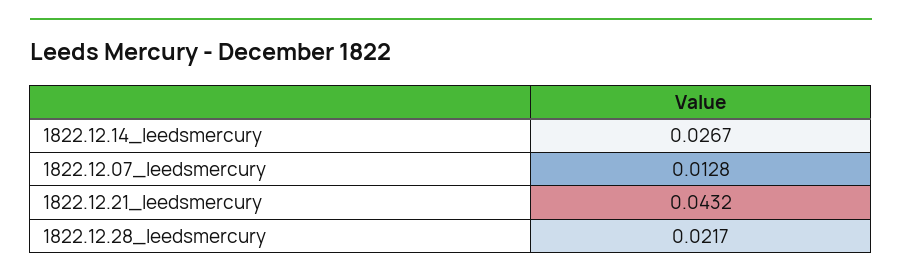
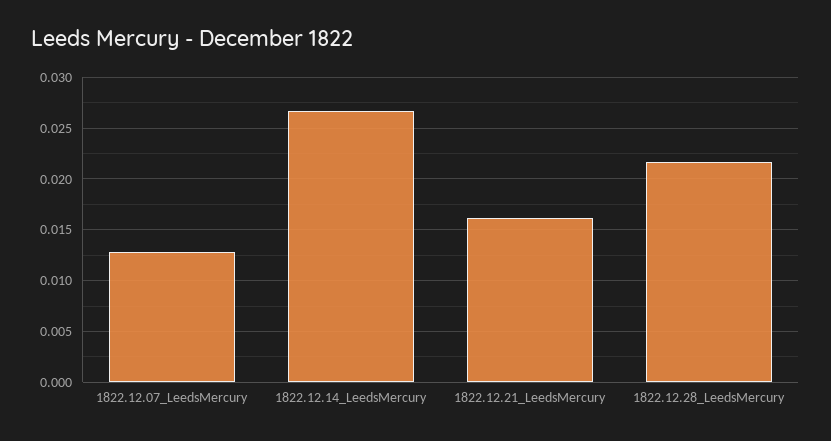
  {
    "1822.12.14_leedsmercury": 0.0267,
    "1822.12.07_leedsmercury": 0.0128,
-   "1822.12.21_leedsmercury": 0.0432,
+   "1822.12.21_leedsmercury": 0.016,
    "1822.12.28_leedsmercury": 0.0217
  }

